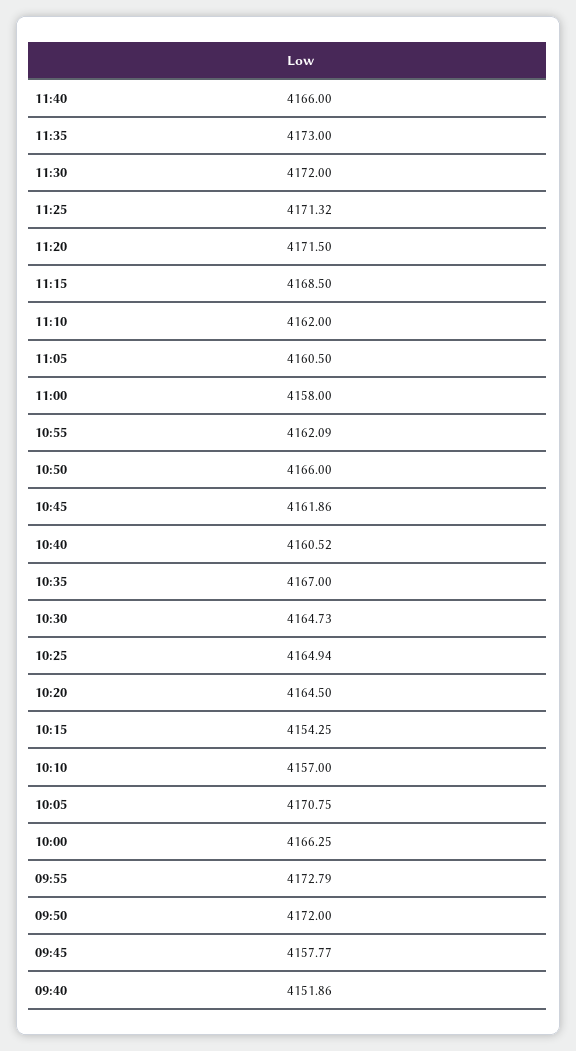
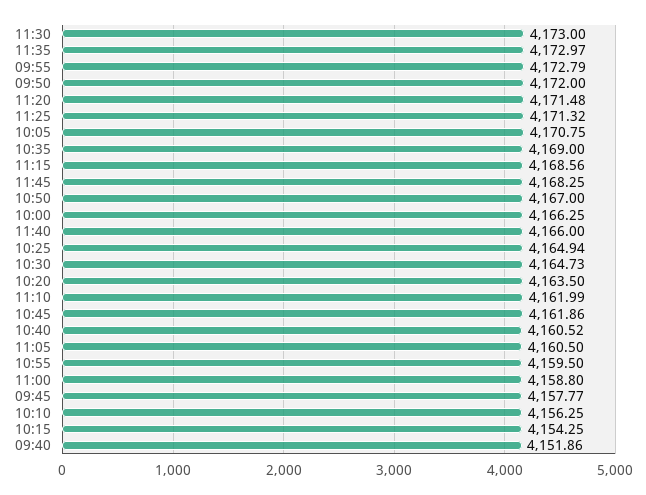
  {
    "11:40": 4166,
-   "11:35": 4173,
+   "11:35": 4172.97,
-   "11:30": 4172,
+   "11:30": 4173,
    "11:25": 4171.32,
-   "11:20": 4171.5,
+   "11:20": 4171.48,
-   "11:15": 4168.5,
+   "11:15": 4168.56,
-   "11:10": 4162,
+   "11:10": 4161.99,
    "11:05": 4160.5,
-   "11:00": 4158,
+   "11:00": 4158.8,
-   "10:55": 4162.09,
+   "10:55": 4159.5,
-   "10:50": 4166,
+   "10:50": 4167,
    "10:45": 4161.86,
    "10:40": 4160.52,
-   "10:35": 4167,
+   "10:35": 4169,
    "10:30": 4164.73,
    "10:25": 4164.94,
-   "10:20": 4164.5,
+   "10:20": 4163.5,
    "10:15": 4154.25,
-   "10:10": 4157,
+   "10:10": 4156.25,
    "10:05": 4170.75,
    "10:00": 4166.25,
    "09:55": 4172.79,
    "09:50": 4172,
    "09:45": 4157.77,
-   "09:40": 4151.86
+   "09:40": 4151.86,
+   "11:45": 4168.25
  }

